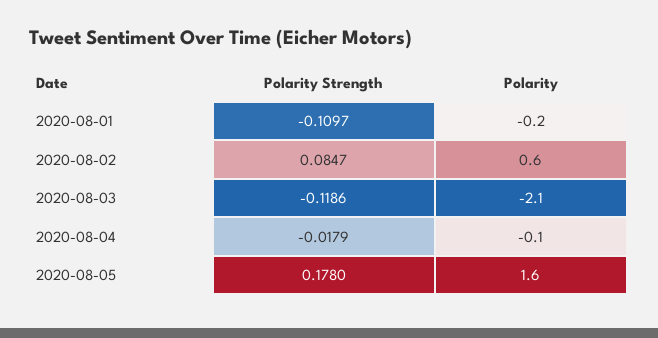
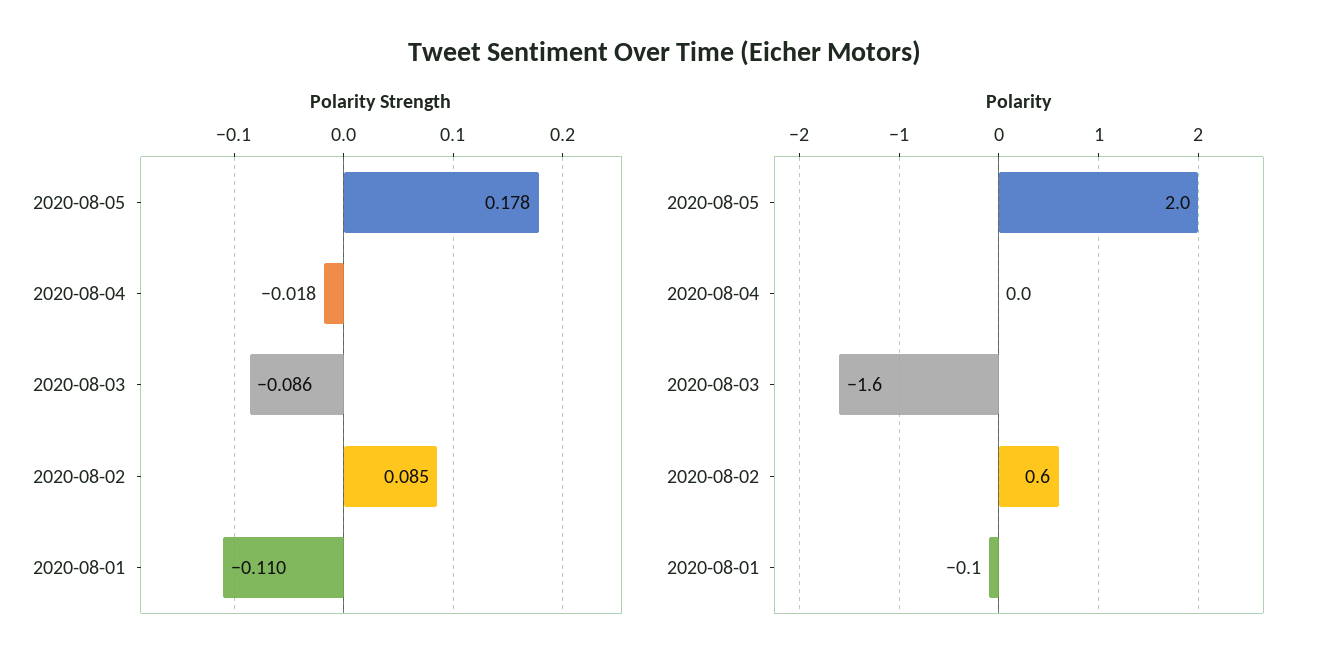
  {
    "Polarity Strength": {
      "2020-08-01": -0.1097,
      "2020-08-02": 0.0847,
-     "2020-08-03": -0.1186,
+     "2020-08-03": -0.086,
      "2020-08-04": -0.0179,
      "2020-08-05": 0.178
    },
    "Polarity": {
-     "2020-08-01": -0.2,
+     "2020-08-01": -0.1,
      "2020-08-02": 0.6,
-     "2020-08-03": -2.1,
+     "2020-08-03": -1.6,
-     "2020-08-04": -0.1,
+     "2020-08-04": 0,
-     "2020-08-05": 1.6
+     "2020-08-05": 2
    }
  }

